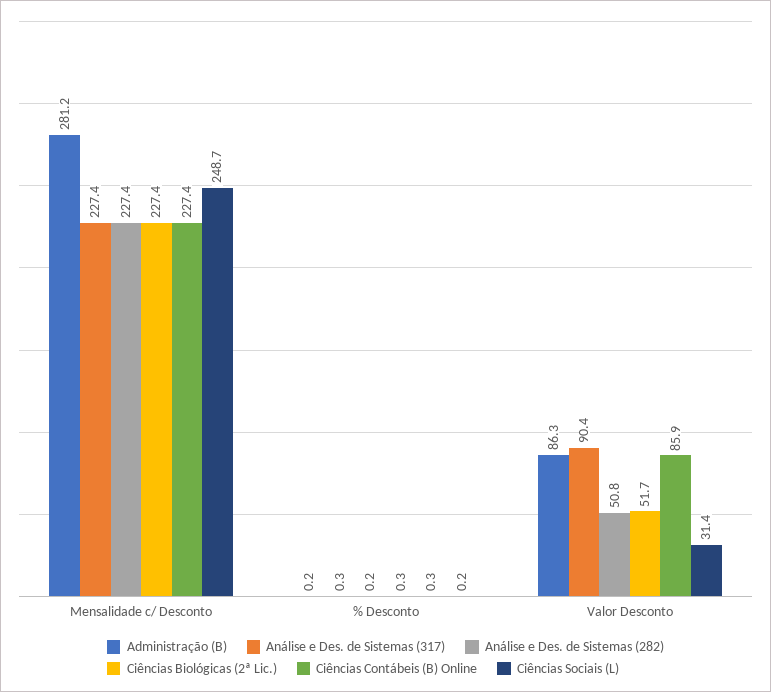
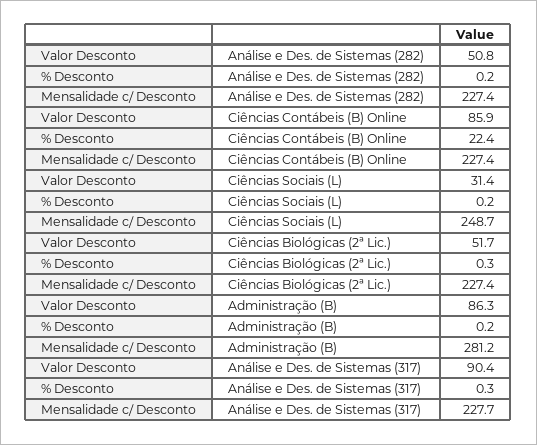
  {
    "Administração (B)": {
      "Mensalidade c/ Desconto": 281.2,
      "% Desconto": 0.2,
      "Valor Desconto": 86.3
    },
    "Análise e Des. de Sistemas (317)": {
-     "Mensalidade c/ Desconto": 227.4,
+     "Mensalidade c/ Desconto": 227.7,
      "% Desconto": 0.3,
      "Valor Desconto": 90.4
    },
    "Análise e Des. de Sistemas (282)": {
      "Mensalidade c/ Desconto": 227.4,
      "% Desconto": 0.2,
      "Valor Desconto": 50.8
    },
    "Ciências Biológicas (2ª Lic.)": {
      "Mensalidade c/ Desconto": 227.4,
      "% Desconto": 0.3,
      "Valor Desconto": 51.7
    },
    "Ciências Contábeis (B) Online": {
      "Mensalidade c/ Desconto": 227.4,
-     "% Desconto": 0.3,
+     "% Desconto": 22.4,
      "Valor Desconto": 85.9
    },
    "Ciências Sociais (L)": {
      "Mensalidade c/ Desconto": 248.7,
      "% Desconto": 0.2,
      "Valor Desconto": 31.4
    }
  }

